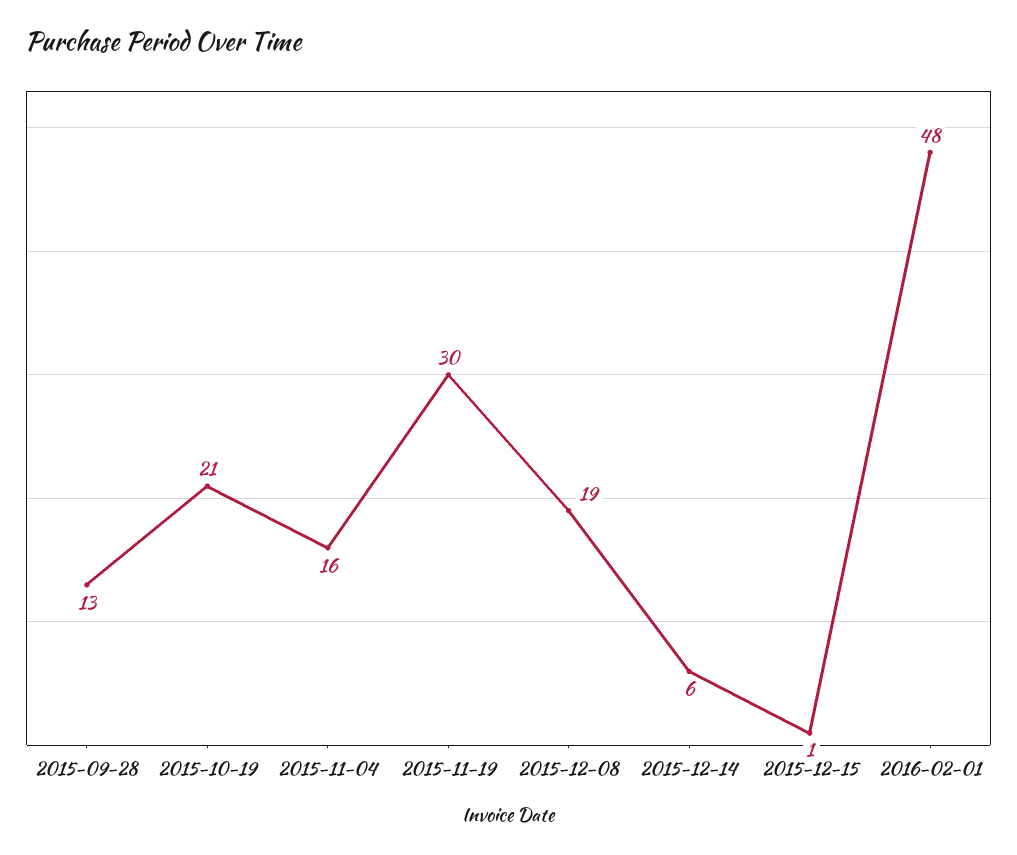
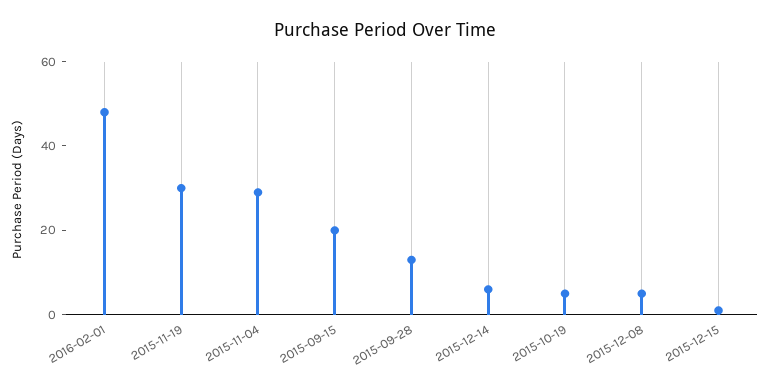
  {
    "2015-09-28": 13,
-   "2015-10-19": 21,
+   "2015-10-19": 5,
-   "2015-11-04": 16,
+   "2015-11-04": 30,
    "2015-11-19": 30,
-   "2015-12-08": 19,
+   "2015-12-08": 5,
    "2015-12-14": 6,
    "2015-12-15": 1,
-   "2016-02-01": 48
+   "2016-02-01": 48,
+   "2015-09-15": 20
  }

